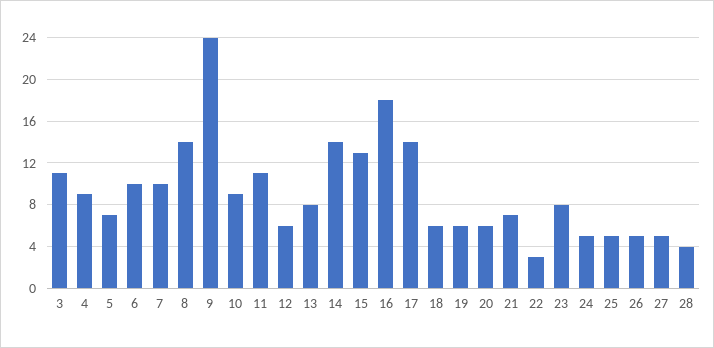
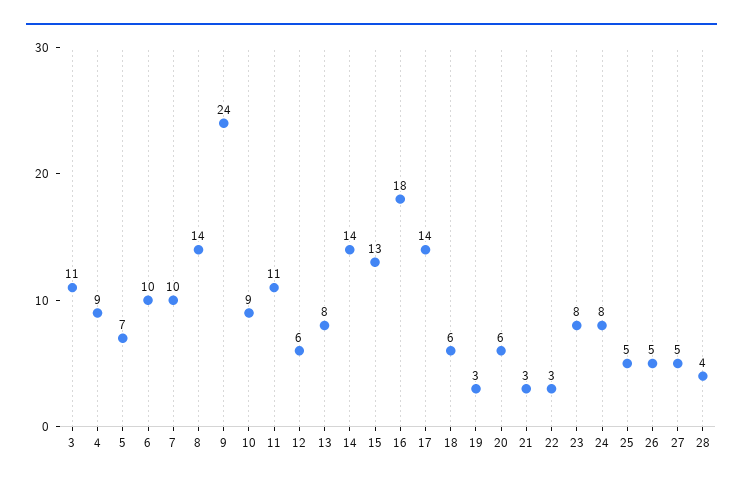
  {
    "3": 11,
    "4": 9,
    "5": 7,
    "6": 10,
    "7": 10,
    "8": 14,
    "9": 24,
    "10": 9,
    "11": 11,
    "12": 6,
    "13": 8,
    "14": 14,
    "15": 13,
    "16": 18,
    "17": 14,
    "18": 6,
-   "19": 6,
+   "19": 3,
    "20": 6,
-   "21": 7,
+   "21": 3,
    "22": 3,
    "23": 8,
-   "24": 5,
+   "24": 8,
    "25": 5,
    "26": 5,
    "27": 5,
    "28": 4
  }

